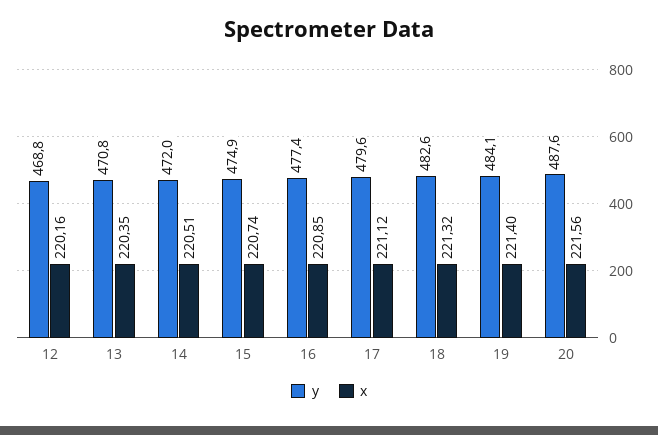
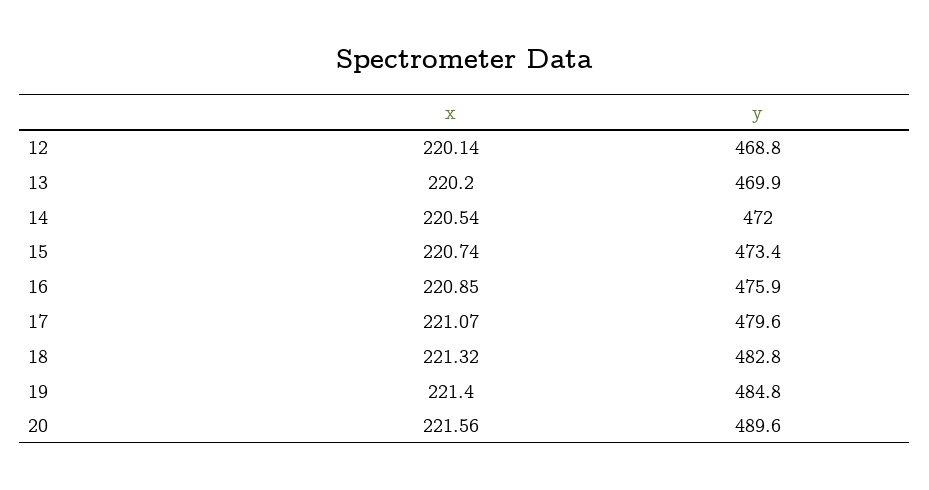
  {
    "y": {
      "12": 468.8,
-     "13": 470.8,
+     "13": 469.9,
      "14": 472,
-     "15": 474.9,
+     "15": 473.4,
-     "16": 477.4,
+     "16": 475.9,
      "17": 479.6,
-     "18": 482.6,
+     "18": 482.8,
-     "19": 484.1,
+     "19": 484.8,
-     "20": 487.6
+     "20": 489.6
    },
    "x": {
-     "12": 220.16,
+     "12": 220.14,
-     "13": 220.35,
+     "13": 220.2,
-     "14": 220.51,
+     "14": 220.54,
      "15": 220.74,
      "16": 220.85,
-     "17": 221.12,
+     "17": 221.07,
      "18": 221.32,
      "19": 221.4,
      "20": 221.56
    }
  }

